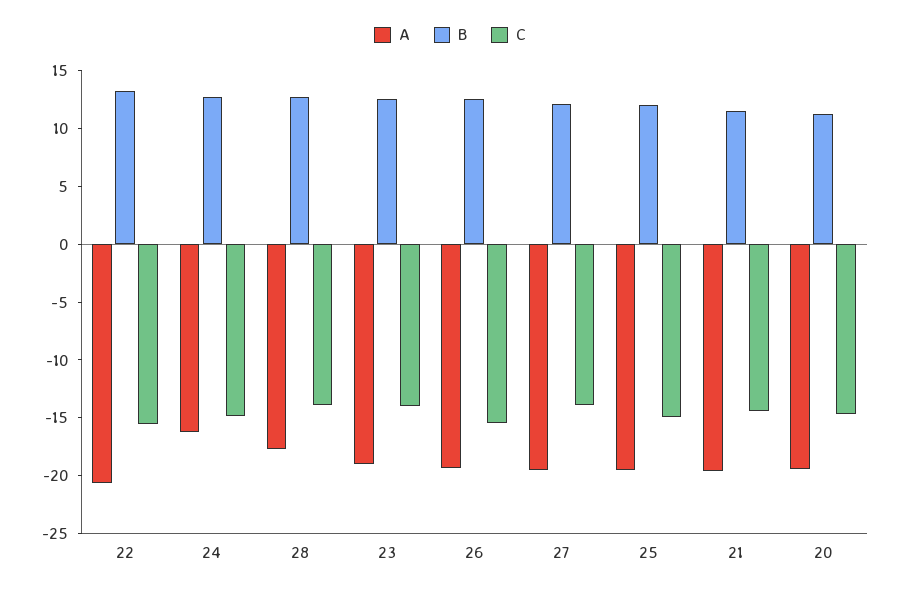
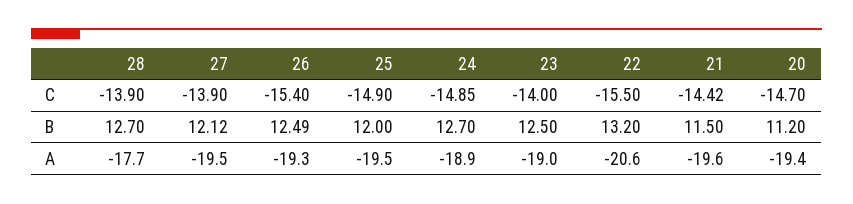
  {
    "A": {
      "22": -20.6,
-     "24": -16,
+     "24": -18.9,
      "28": -17.7,
      "23": -19,
      "26": -19.3,
      "27": -19.5,
      "25": -19.5,
      "21": -19.6,
      "20": -19.4
    },
    "B": {
      "22": 13.2,
      "24": 12.7,
      "28": 12.7,
      "23": 12.5,
      "26": 12.49,
      "27": 12.12,
      "25": 12,
      "21": 11.5,
      "20": 11.2
    },
    "C": {
      "22": -15.5,
      "24": -14.85,
      "28": -13.9,
      "23": -14,
      "26": -15.4,
      "27": -13.9,
      "25": -14.9,
      "21": -14.42,
      "20": -14.7
    }
  }

